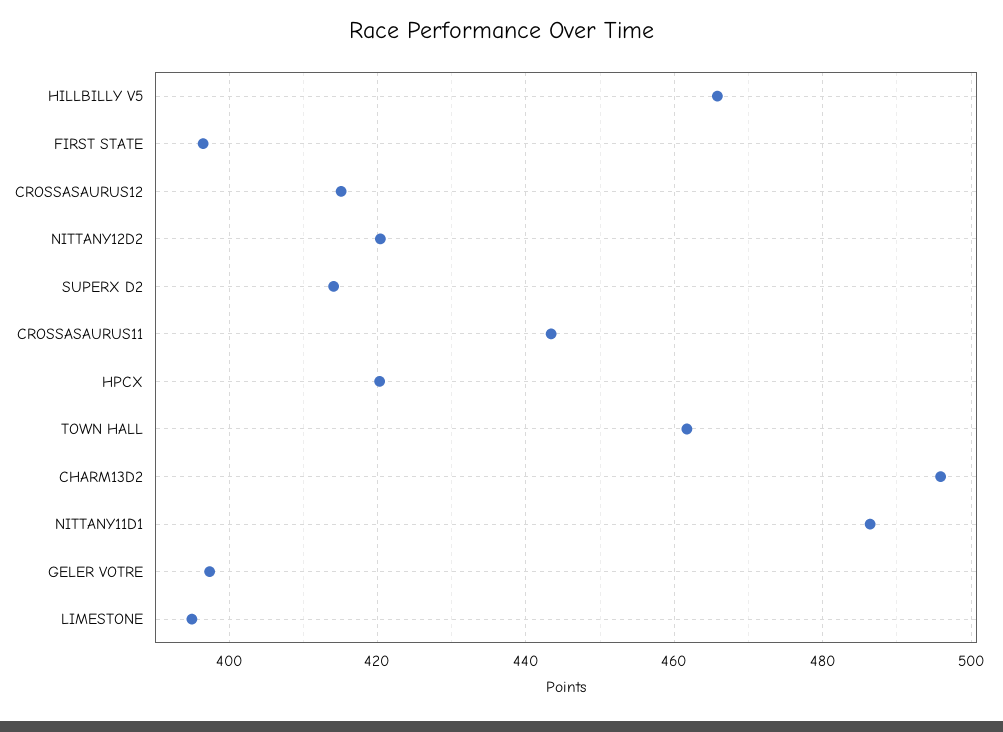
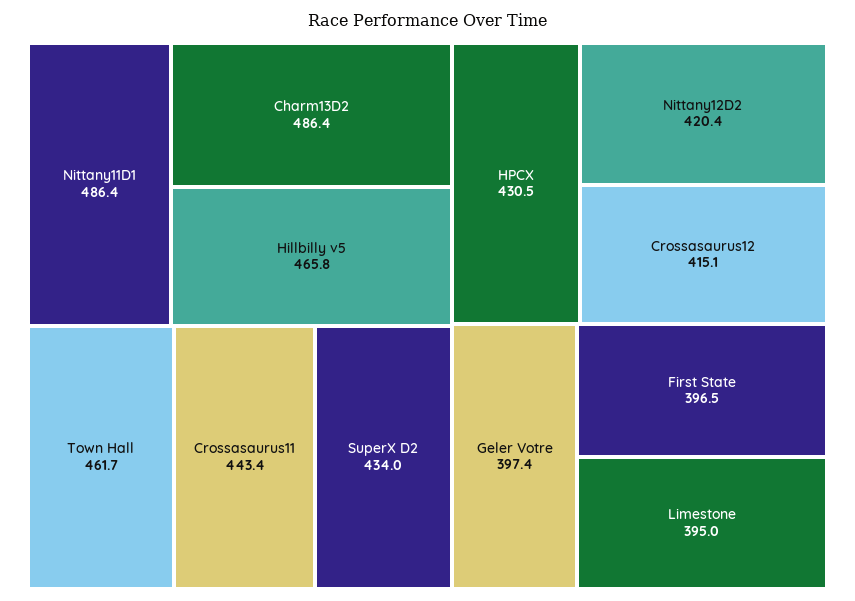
  {
    "HILLBILLY V5": 465.8,
    "FIRST STATE": 396.5,
    "CROSSASAURUS12": 415.1,
    "NITTANY12D2": 420.4,
-   "SUPERX D2": 414,
+   "SUPERX D2": 434,
    "CROSSASAURUS11": 443.4,
-   "HPCX": 420,
+   "HPCX": 430.5,
    "TOWN HALL": 461.7,
-   "CHARM13D2": 496,
+   "CHARM13D2": 486.4,
    "NITTANY11D1": 486.4,
    "GELER VOTRE": 397.4,
    "LIMESTONE": 395
  }

